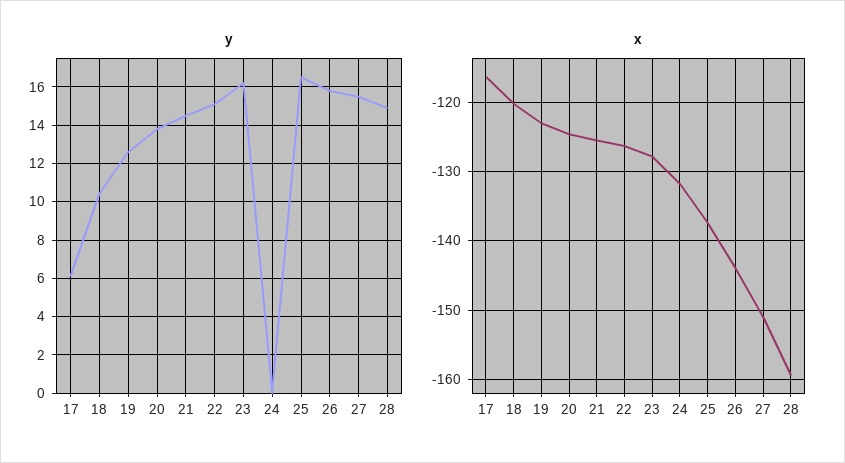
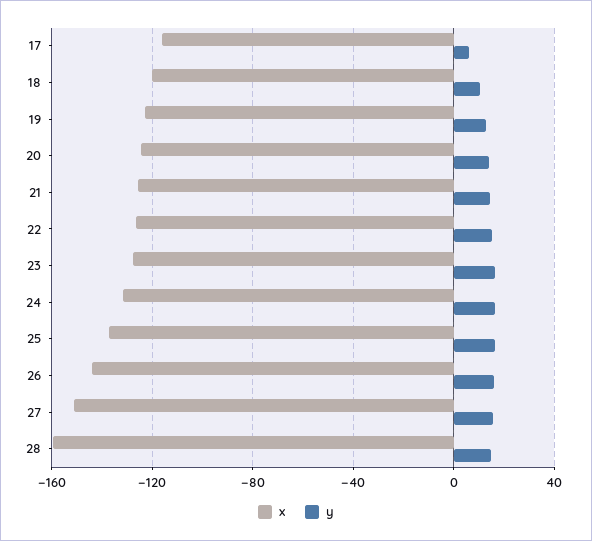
  {
    "y": {
      "17": 6,
      "18": 10.5,
      "19": 12.5,
      "20": 14,
      "21": 14.5,
      "22": 15,
      "23": 16,
-     "24": 0,
+     "24": 15,
      "25": 16.5,
      "26": 16,
      "27": 15.5,
      "28": 15
    },
    "x": {
      "17": -116,
      "18": -120,
      "19": -123,
      "20": -125,
      "21": -126,
      "22": -126,
      "23": -128,
      "24": -132,
      "25": -137,
      "26": -144,
      "27": -151,
      "28": -159
    }
  }

